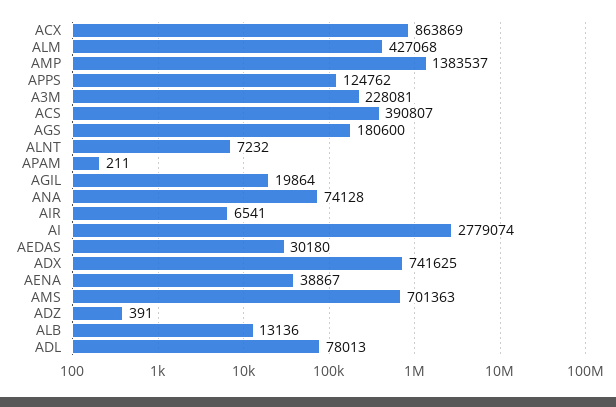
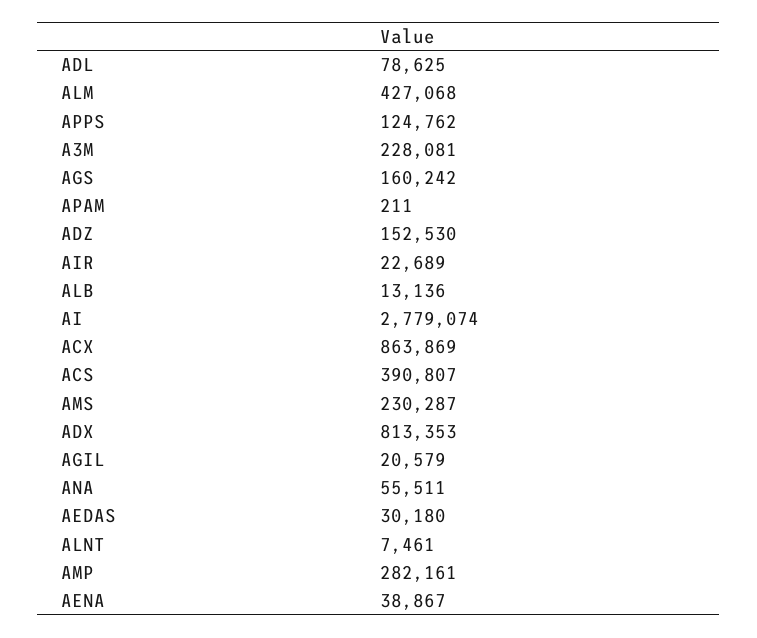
  {
    "ACX": 863869,
    "ALM": 427068,
-   "AMP": 1383537,
+   "AMP": 282161,
    "APPS": 124762,
    "A3M": 228081,
    "ACS": 390807,
-   "AGS": 180600,
+   "AGS": 160242,
-   "ALNT": 7232,
+   "ALNT": 7461,
    "APAM": 211,
-   "AGIL": 19864,
+   "AGIL": 20579,
-   "ANA": 74128,
+   "ANA": 55511,
-   "AIR": 6541,
+   "AIR": 22689,
    "AI": 2779074,
    "AEDAS": 30180,
-   "ADX": 741625,
+   "ADX": 813353,
    "AENA": 38867,
-   "AMS": 701363,
+   "AMS": 230287,
-   "ADZ": 391,
+   "ADZ": 152530,
    "ALB": 13136,
-   "ADL": 78013
+   "ADL": 78625
  }

